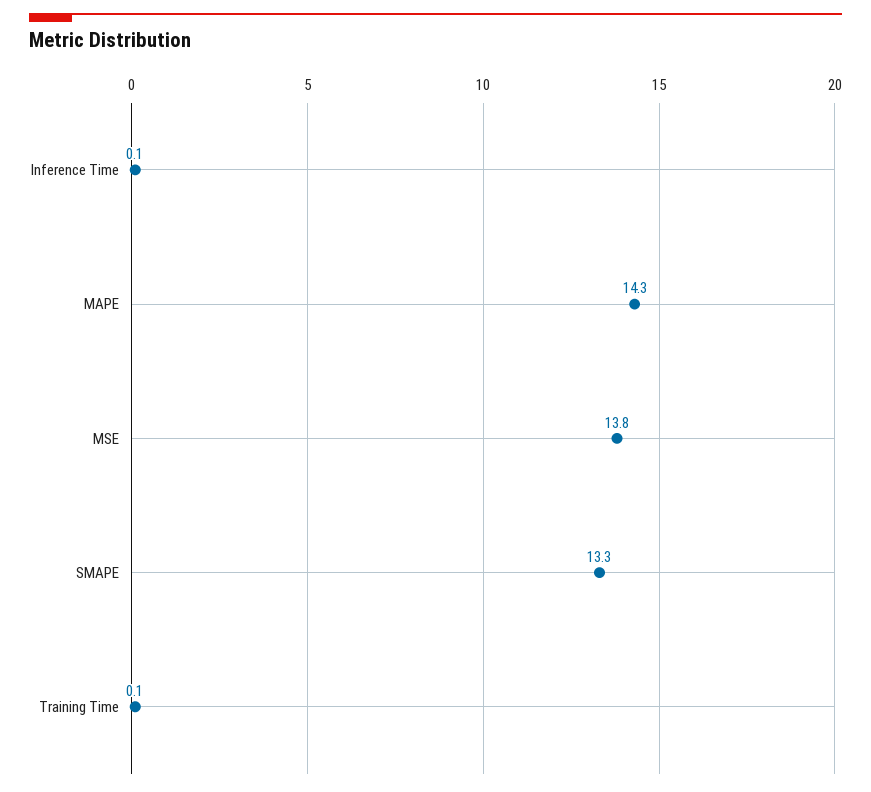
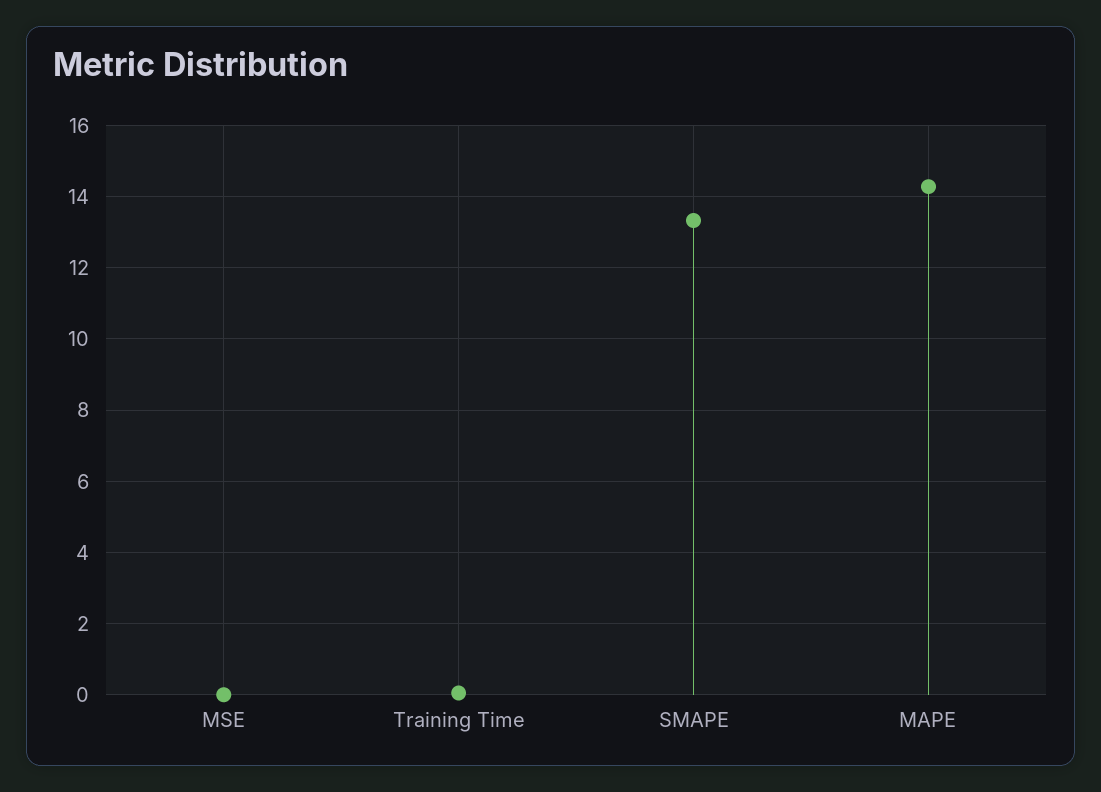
  {
-   "Inference Time": 0.1,
    "MAPE": 14.3,
-   "MSE": 13.8,
+   "MSE": 0,
    "SMAPE": 13.3,
    "Training Time": 0.1
  }

